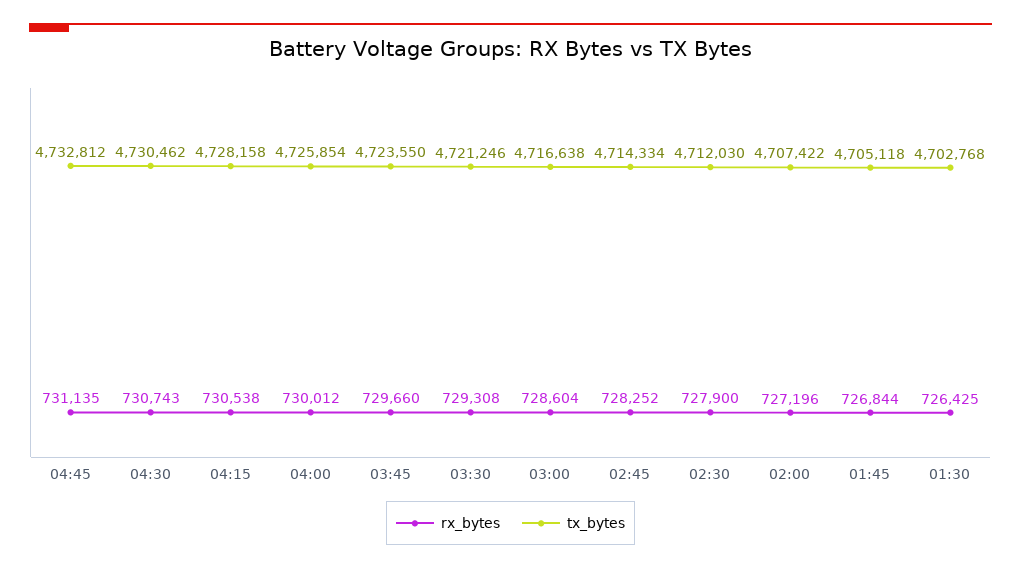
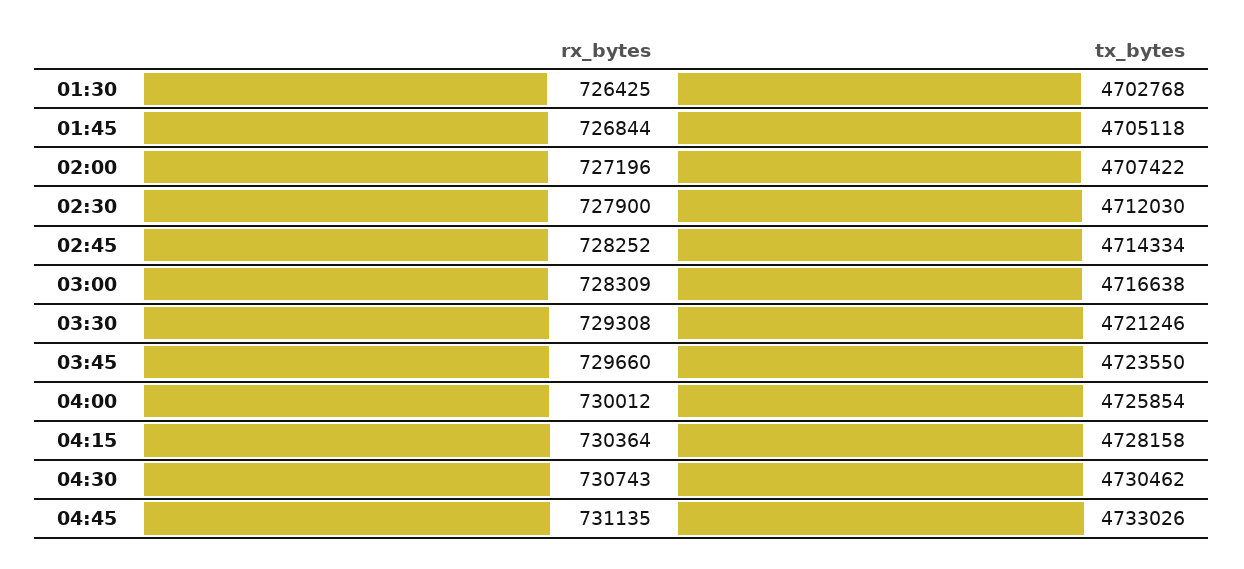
  {
    "rx_bytes": {
      "04:45": 731135,
      "04:30": 730743,
-     "04:15": 730538,
+     "04:15": 730364,
      "04:00": 730012,
      "03:45": 729660,
      "03:30": 729308,
-     "03:00": 728604,
+     "03:00": 728309,
      "02:45": 728252,
      "02:30": 727900,
      "02:00": 727196,
      "01:45": 726844,
      "01:30": 726425
    },
    "tx_bytes": {
-     "04:45": 4732812,
+     "04:45": 4733026,
      "04:30": 4730462,
      "04:15": 4728158,
      "04:00": 4725854,
      "03:45": 4723550,
      "03:30": 4721246,
      "03:00": 4716638,
      "02:45": 4714334,
      "02:30": 4712030,
      "02:00": 4707422,
      "01:45": 4705118,
      "01:30": 4702768
    }
  }

